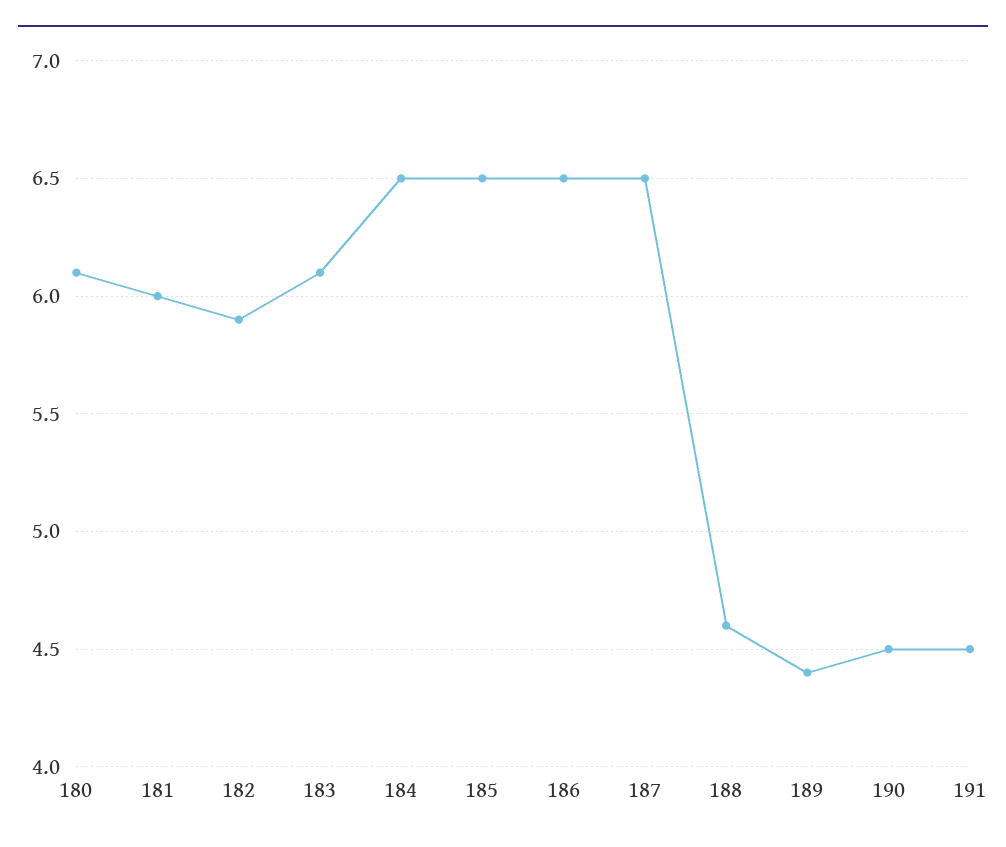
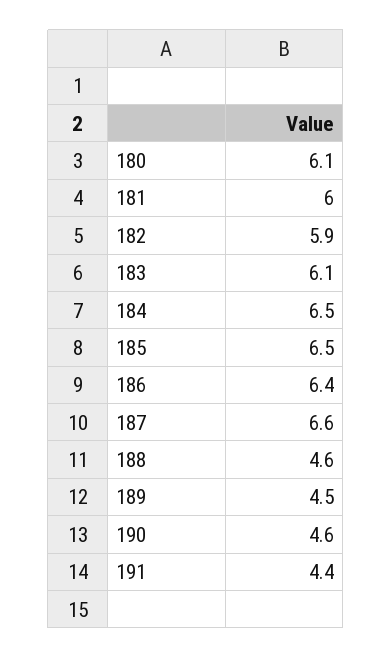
  {
    "180": 6.1,
    "181": 6,
    "182": 5.9,
    "183": 6.1,
    "184": 6.5,
    "185": 6.5,
-   "186": 6.5,
+   "186": 6.4,
-   "187": 6.5,
+   "187": 6.6,
    "188": 4.6,
-   "189": 4.4,
+   "189": 4.5,
-   "190": 4.5,
+   "190": 4.6,
-   "191": 4.5
+   "191": 4.4
  }

